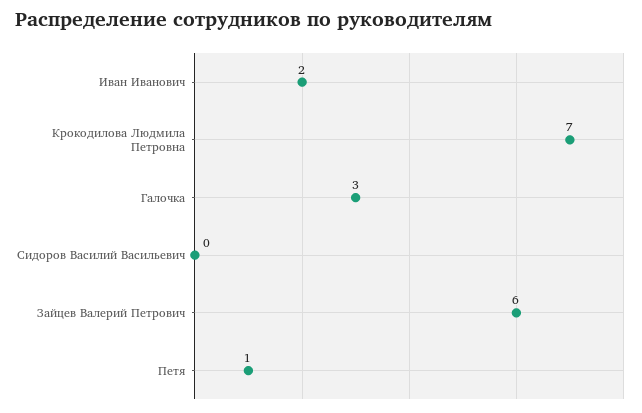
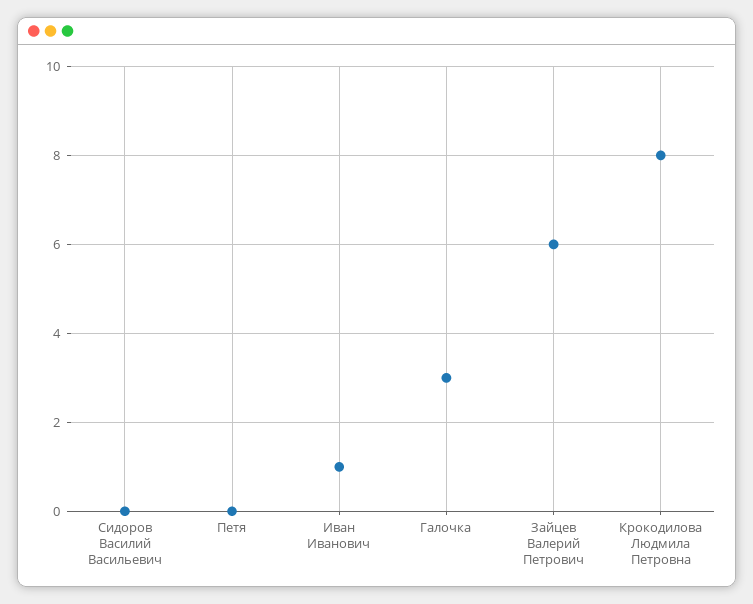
  {
-   "Иван Иванович": 2,
+   "Иван Иванович": 1,
-   "Крокодилова Людмила Петровна": 7,
+   "Крокодилова Людмила Петровна": 8,
    "Галочка": 3,
    "Сидоров Василий Васильевич": 0,
    "Зайцев Валерий Петрович": 6,
-   "Петя": 1
+   "Петя": 0
  }

